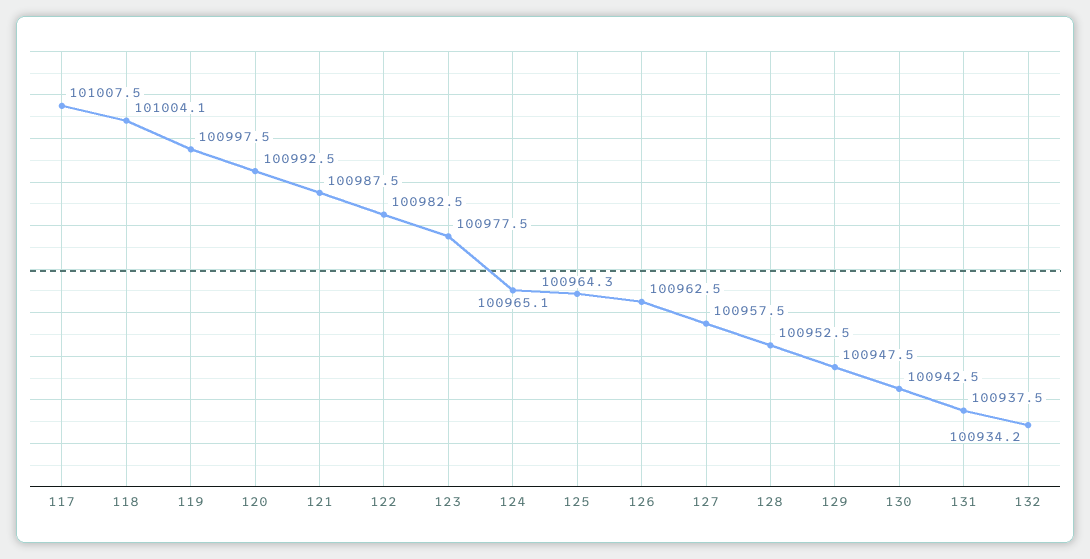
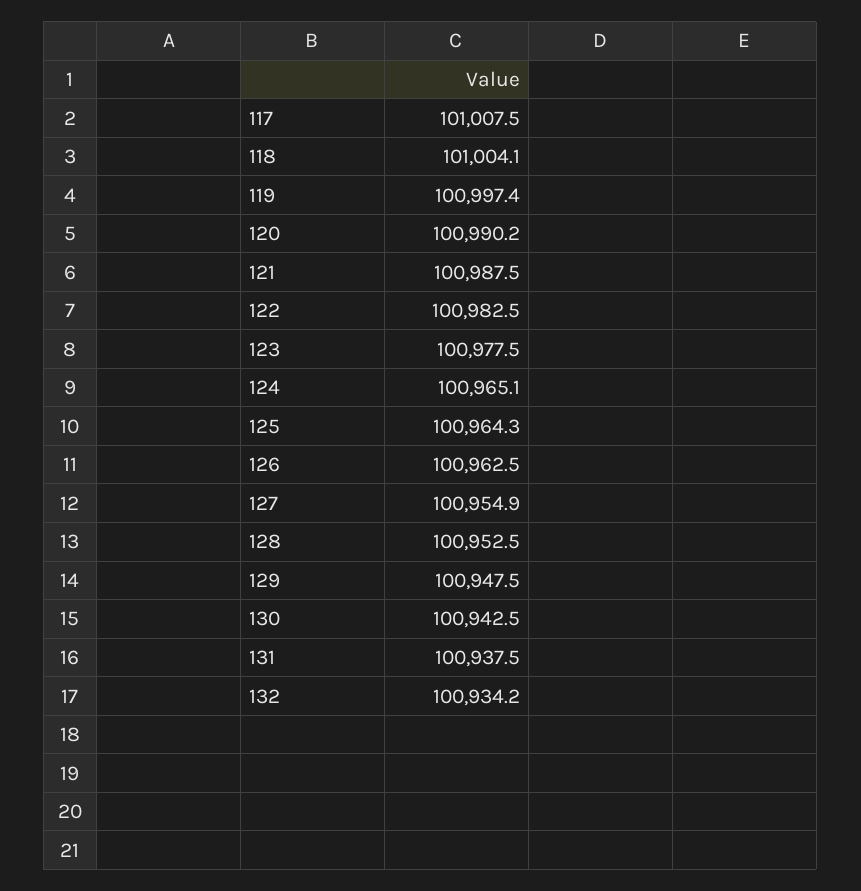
  {
    "117": 101007.5,
    "118": 101004.1,
-   "119": 100997.5,
+   "119": 100997.4,
-   "120": 100992.5,
+   "120": 100990.2,
    "121": 100987.5,
    "122": 100982.5,
    "123": 100977.5,
    "124": 100965.1,
    "125": 100964.3,
    "126": 100962.5,
-   "127": 100957.5,
+   "127": 100954.9,
    "128": 100952.5,
    "129": 100947.5,
    "130": 100942.5,
    "131": 100937.5,
    "132": 100934.2
  }

